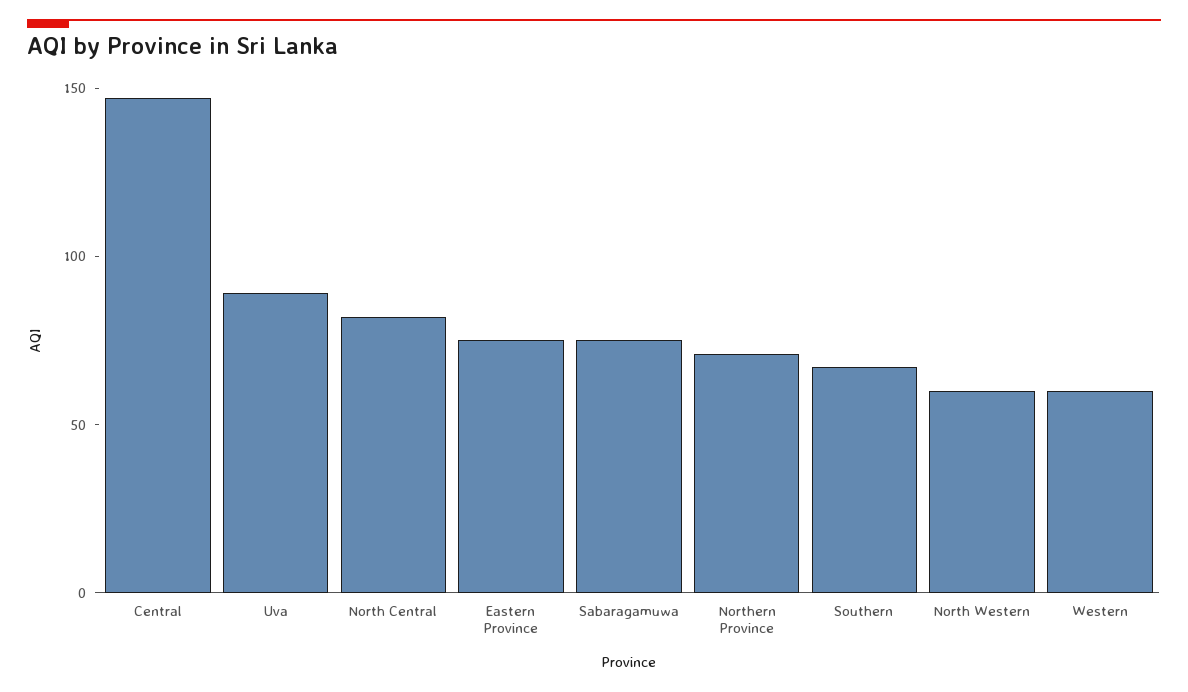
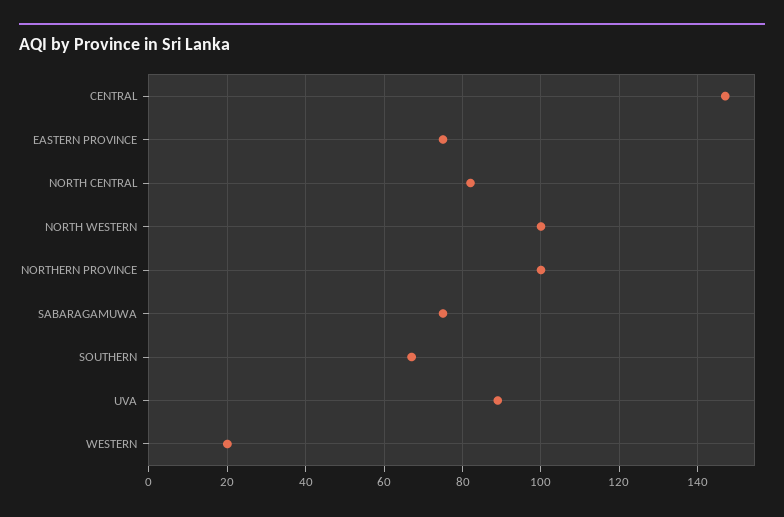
  {
    "Central": 145,
    "Uva": 90,
    "North Central": 80,
    "Eastern Province": 75,
    "Sabaragamuwa": 75,
-   "Northern Province": 70,
+   "Northern Province": 100,
    "Southern": 65,
-   "North Western": 60,
+   "North Western": 100,
-   "Western": 60
+   "Western": 20
  }

